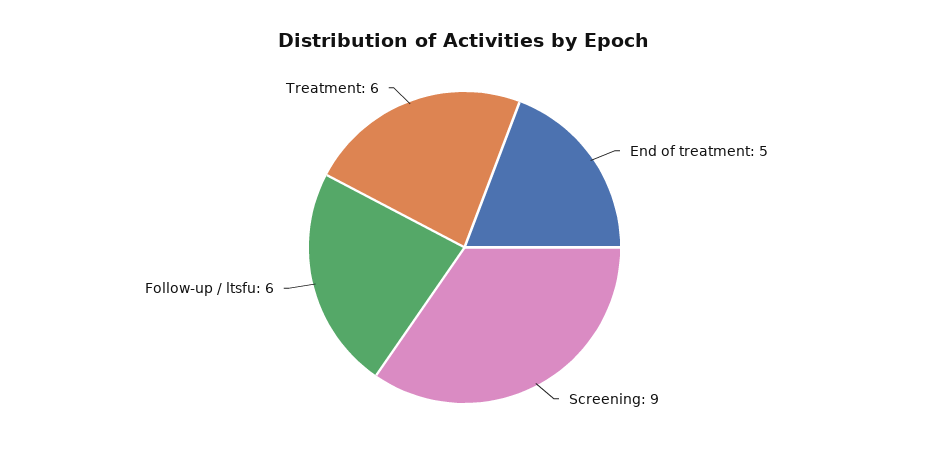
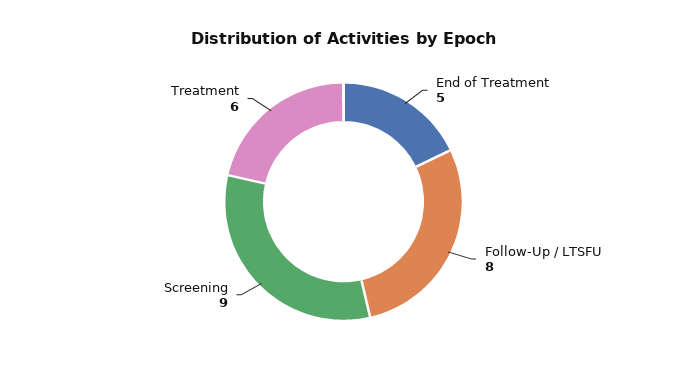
  {
    "End of treatment": 5,
    "Screening": 9,
-   "Follow-up / ltsfu": 6,
+   "Follow-up / ltsfu": 8,
    "Treatment": 6
  }

